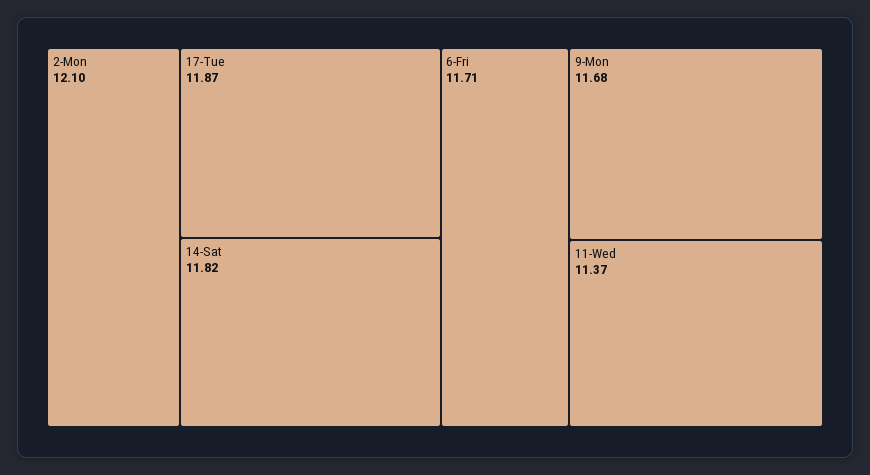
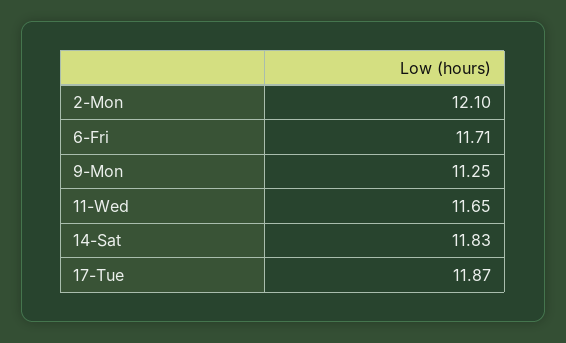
  {
    "2-Mon": 12.1,
    "17-Tue": 11.87,
-   "14-Sat": 11.82,
+   "14-Sat": 11.83,
    "6-Fri": 11.71,
-   "9-Mon": 11.68,
+   "9-Mon": 11.25,
-   "11-Wed": 11.37
+   "11-Wed": 11.65
  }

